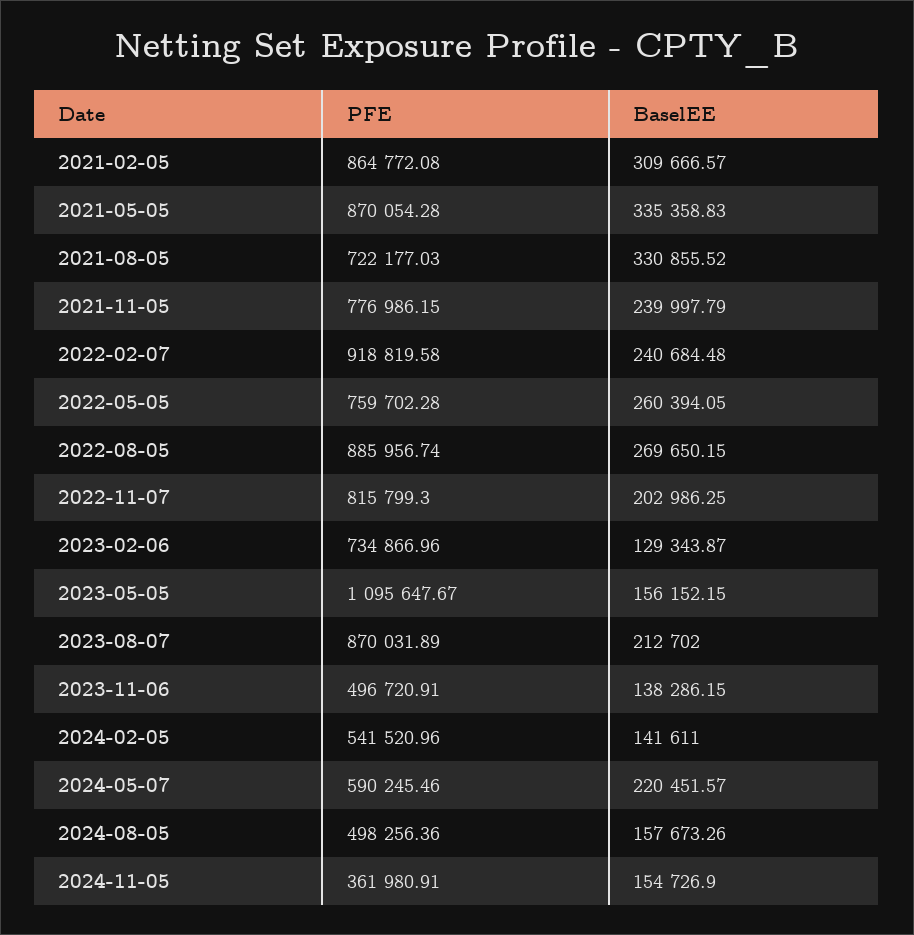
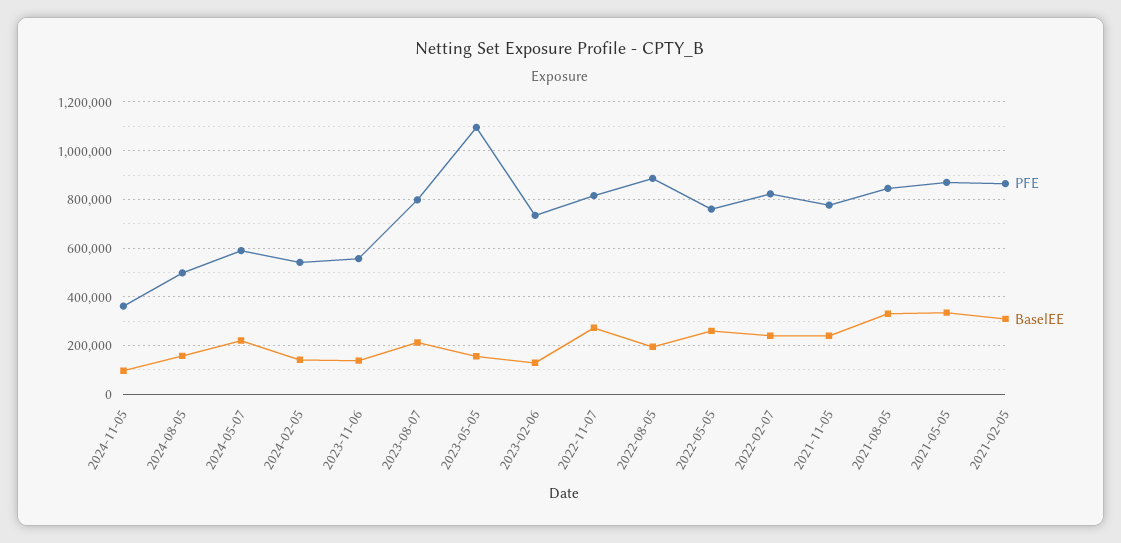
  {
    "PFE": {
      "2021-02-05": 864772.08,
      "2021-05-05": 870054.28,
-     "2021-08-05": 722177.03,
+     "2021-08-05": 850000,
      "2021-11-05": 776986.15,
-     "2022-02-07": 918819.58,
+     "2022-02-07": 825000,
      "2022-05-05": 759702.28,
      "2022-08-05": 885956.74,
      "2022-11-07": 815799.3,
      "2023-02-06": 734866.96,
      "2023-05-05": 1095647.67,
-     "2023-08-07": 870031.89,
+     "2023-08-07": 800000,
-     "2023-11-06": 496720.91,
+     "2023-11-06": 550000,
      "2024-02-05": 541520.96,
      "2024-05-07": 590245.46,
      "2024-08-05": 498256.36,
      "2024-11-05": 361980.91
    },
    "BaselEE": {
      "2021-02-05": 309666.57,
      "2021-05-05": 335358.83,
      "2021-08-05": 330855.52,
      "2021-11-05": 239997.79,
      "2022-02-07": 240684.48,
      "2022-05-05": 260394.05,
-     "2022-08-05": 269650.15,
+     "2022-08-05": 200000,
-     "2022-11-07": 202986.25,
+     "2022-11-07": 275000,
      "2023-02-06": 129343.87,
      "2023-05-05": 156152.15,
      "2023-08-07": 212702,
      "2023-11-06": 138286.15,
      "2024-02-05": 141611,
      "2024-05-07": 220451.57,
      "2024-08-05": 157673.26,
-     "2024-11-05": 154726.9
+     "2024-11-05": 100000
    }
  }

